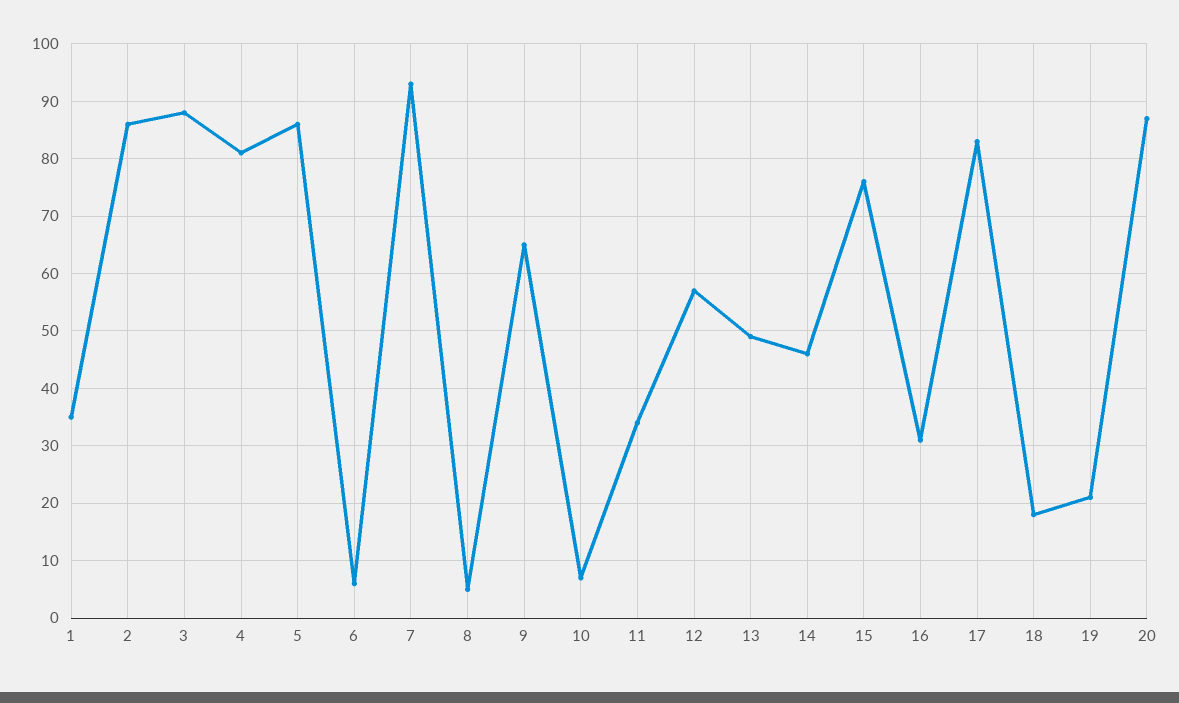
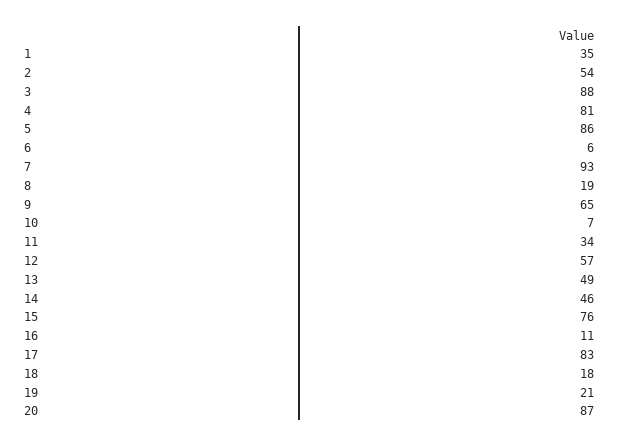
  {
    "1": 35,
-   "2": 85,
+   "2": 54,
    "3": 88,
    "4": 81,
    "5": 86,
    "6": 6,
    "7": 93,
-   "8": 5,
+   "8": 19,
    "9": 65,
    "10": 7,
    "11": 34,
    "12": 57,
    "13": 49,
    "14": 46,
    "15": 76,
-   "16": 30,
+   "16": 11,
    "17": 83,
    "18": 18,
    "19": 21,
    "20": 87
  }

